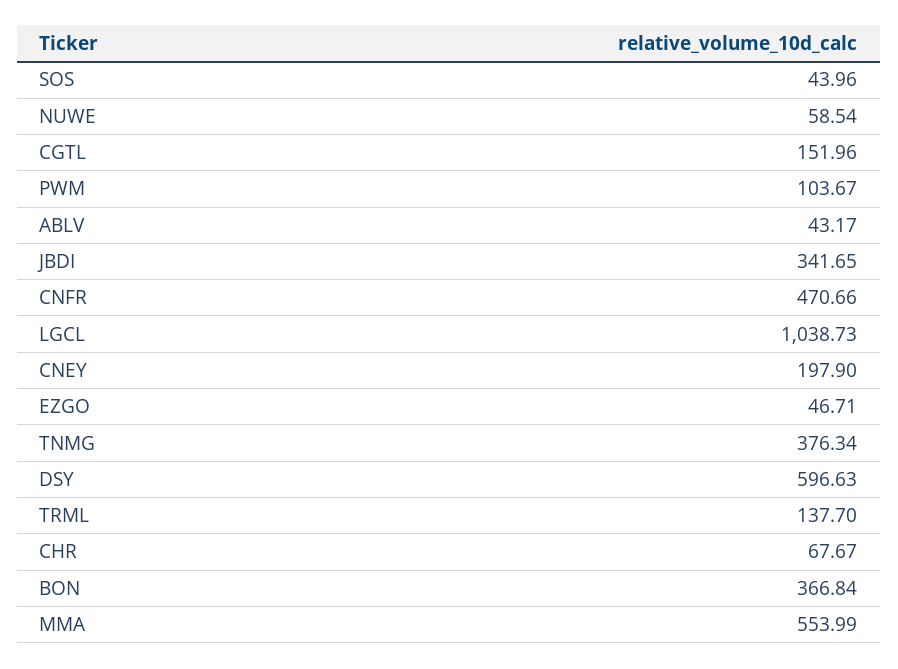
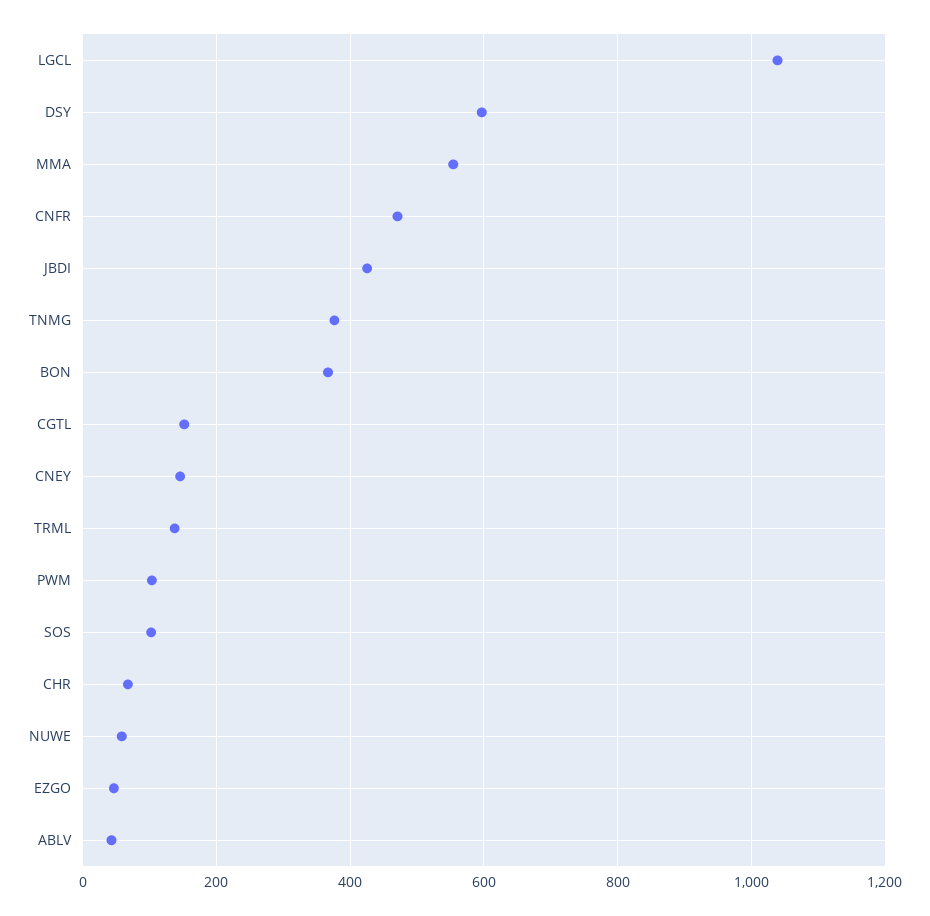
  {
-   "SOS": 43.96,
+   "SOS": 100,
    "NUWE": 58.54,
    "CGTL": 151.96,
    "PWM": 103.67,
    "ABLV": 43.17,
-   "JBDI": 341.65,
+   "JBDI": 420,
    "CNFR": 470.66,
    "LGCL": 1038.73,
-   "CNEY": 197.9,
+   "CNEY": 140,
    "EZGO": 46.71,
    "TNMG": 376.34,
    "DSY": 596.63,
    "TRML": 137.7,
    "CHR": 67.67,
    "BON": 366.84,
    "MMA": 553.99
  }

